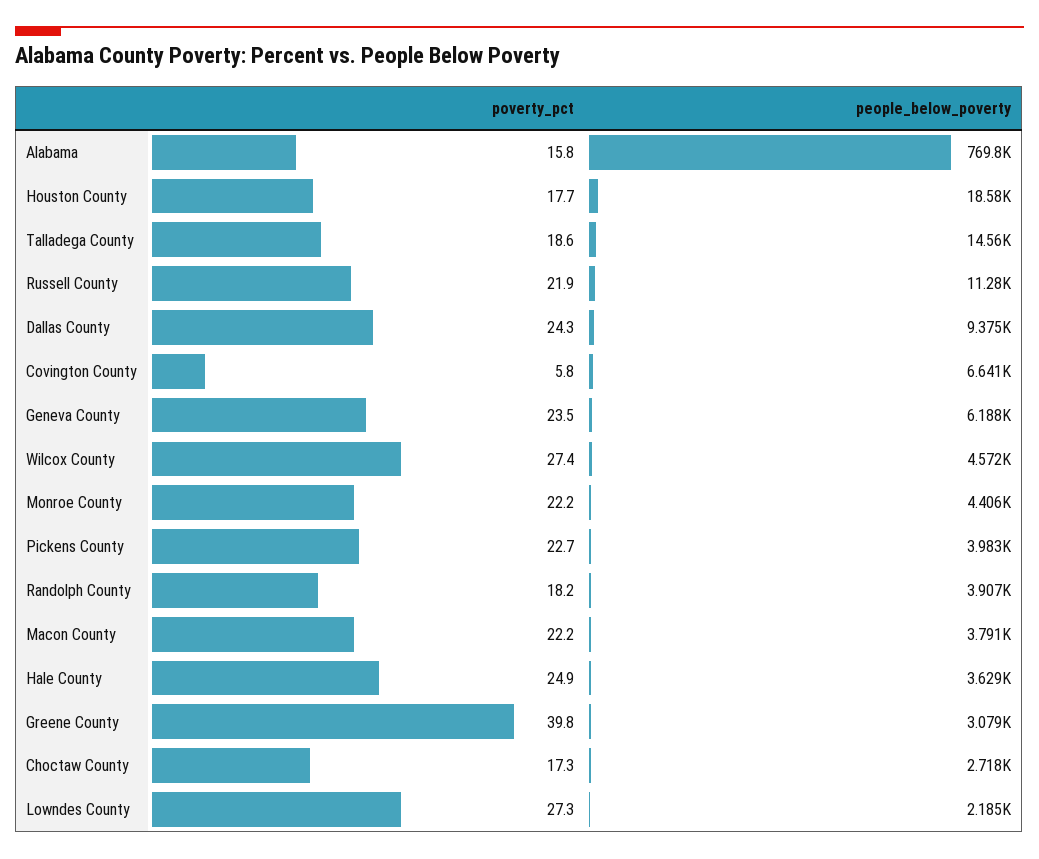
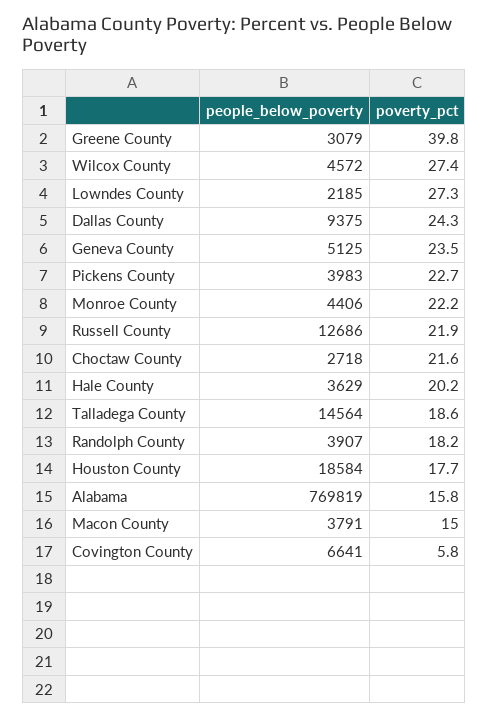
  {
    "poverty_pct": {
      "Alabama": 15.8,
      "Houston County": 17.7,
      "Talladega County": 18.6,
      "Russell County": 21.9,
      "Dallas County": 24.3,
      "Covington County": 5.8,
      "Geneva County": 23.5,
      "Wilcox County": 27.4,
      "Monroe County": 22.2,
      "Pickens County": 22.7,
      "Randolph County": 18.2,
-     "Macon County": 22.2,
+     "Macon County": 15,
-     "Hale County": 24.9,
+     "Hale County": 20.2,
      "Greene County": 39.8,
-     "Choctaw County": 17.3,
+     "Choctaw County": 21.6,
      "Lowndes County": 27.3
    },
    "people_below_poverty": {
      "Alabama": 769819,
      "Houston County": 18584,
      "Talladega County": 14564,
-     "Russell County": 11280,
+     "Russell County": 12686,
      "Dallas County": 9375,
      "Covington County": 6641,
-     "Geneva County": 6188,
+     "Geneva County": 5125,
      "Wilcox County": 4572,
      "Monroe County": 4406,
      "Pickens County": 3983,
      "Randolph County": 3907,
      "Macon County": 3791,
      "Hale County": 3629,
      "Greene County": 3079,
      "Choctaw County": 2718,
      "Lowndes County": 2185
    }
  }

